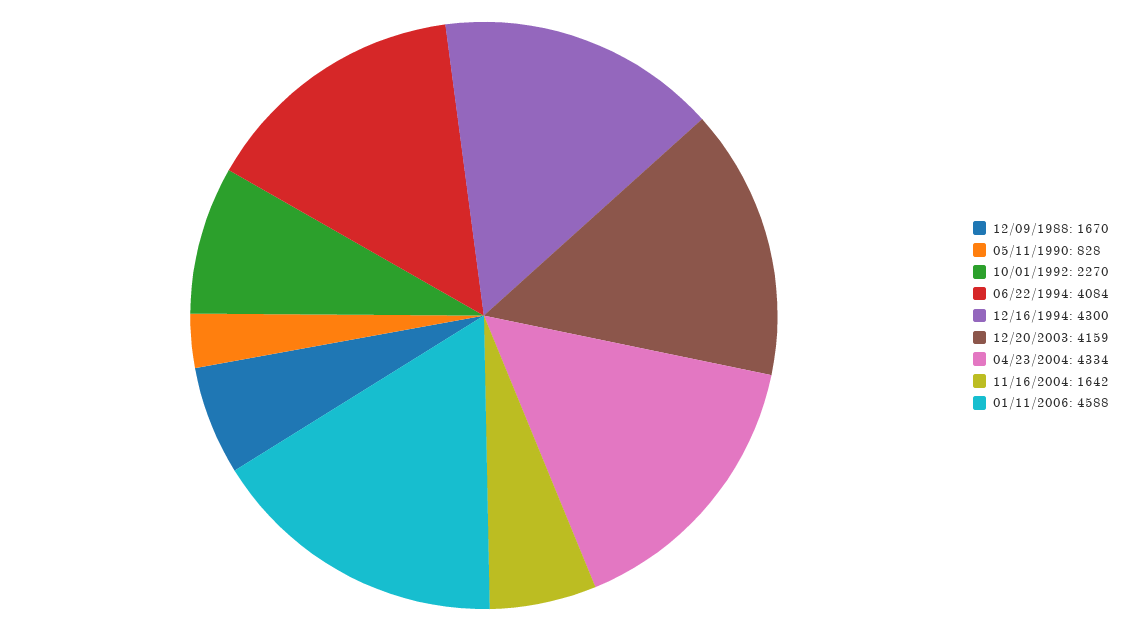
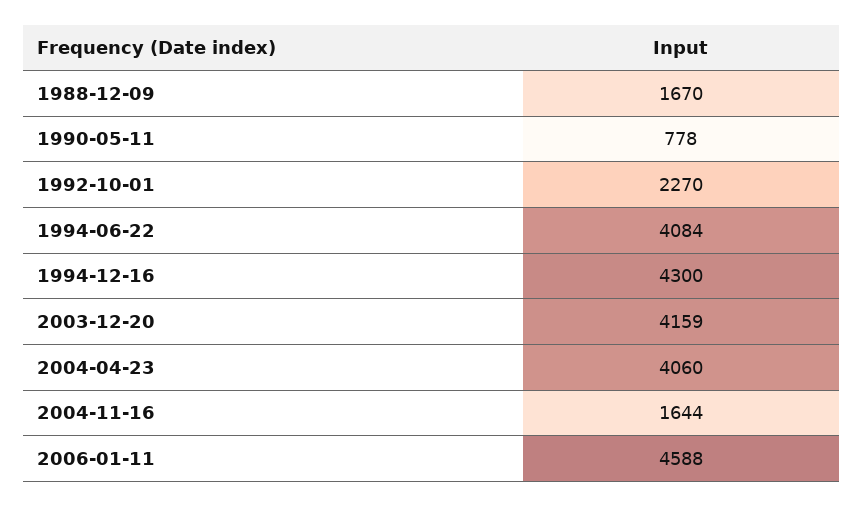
  {
    "12/09/1988": 1670,
-   "05/11/1990": 828,
+   "05/11/1990": 778,
    "10/01/1992": 2270,
    "06/22/1994": 4084,
    "12/16/1994": 4300,
    "12/20/2003": 4159,
-   "04/23/2004": 4334,
+   "04/23/2004": 4060,
-   "11/16/2004": 1642,
+   "11/16/2004": 1644,
    "01/11/2006": 4588
  }

